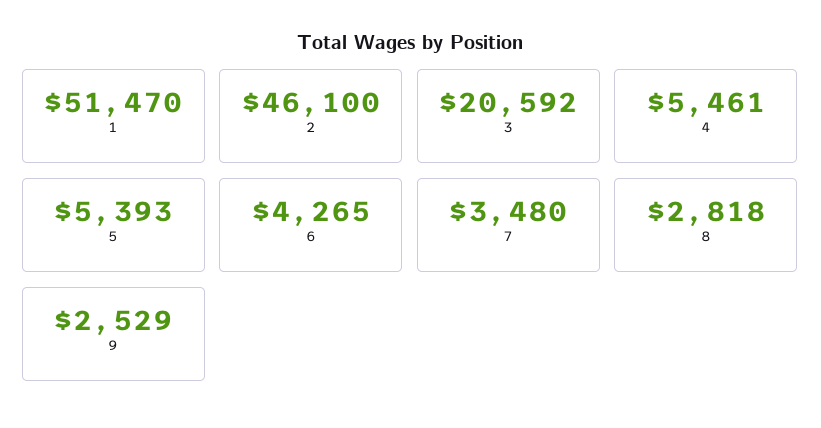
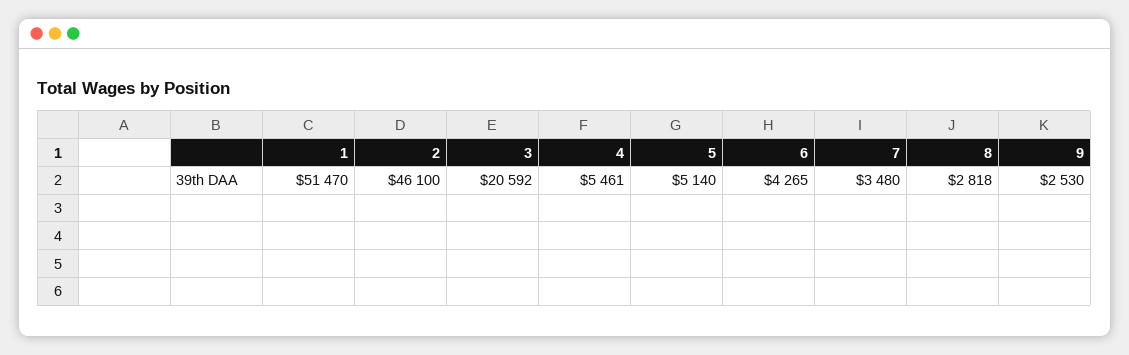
  {
    "1": 51470,
    "2": 46100,
    "3": 20592,
    "4": 5461,
-   "5": 5393,
+   "5": 5140,
    "6": 4265,
    "7": 3480,
    "8": 2818,
-   "9": 2529
+   "9": 2530
  }

